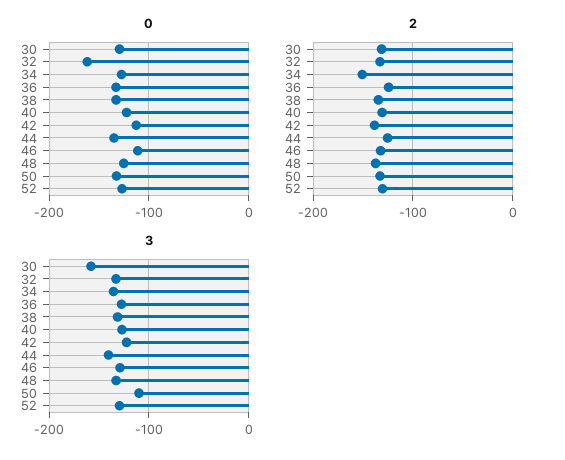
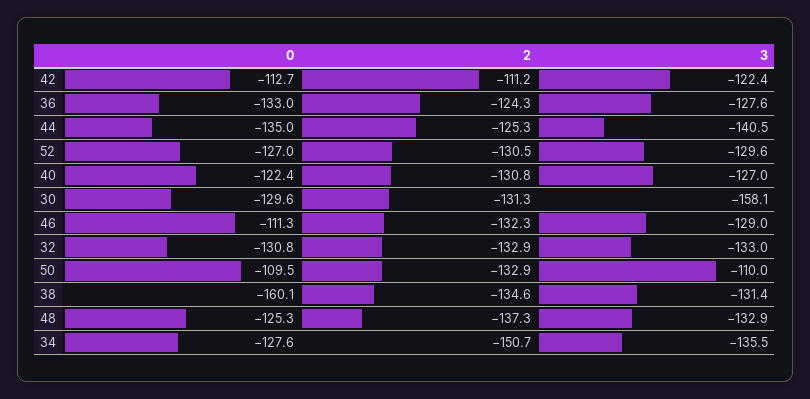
  {
    "0": {
      "30": -129.6,
-     "32": -160,
+     "32": -130.8,
      "34": -127.6,
      "36": -133,
-     "38": -130,
+     "38": -160.1,
      "40": -122.4,
      "42": -112.7,
      "44": -135,
      "46": -111.3,
      "48": -125.3,
-     "50": -130,
+     "50": -109.5,
      "52": -127
    },
    "2": {
      "30": -131.3,
      "32": -132.9,
      "34": -150.7,
      "36": -124.3,
      "38": -134.6,
      "40": -130.8,
-     "42": -140,
+     "42": -111.2,
      "44": -125.3,
      "46": -132.3,
      "48": -137.3,
      "50": -132.9,
      "52": -130.5
    },
    "3": {
      "30": -158.1,
      "32": -133,
      "34": -135.5,
      "36": -127.6,
      "38": -131.4,
      "40": -127,
      "42": -122.4,
      "44": -140.5,
      "46": -129,
      "48": -132.9,
      "50": -110,
      "52": -129.6
    }
  }

